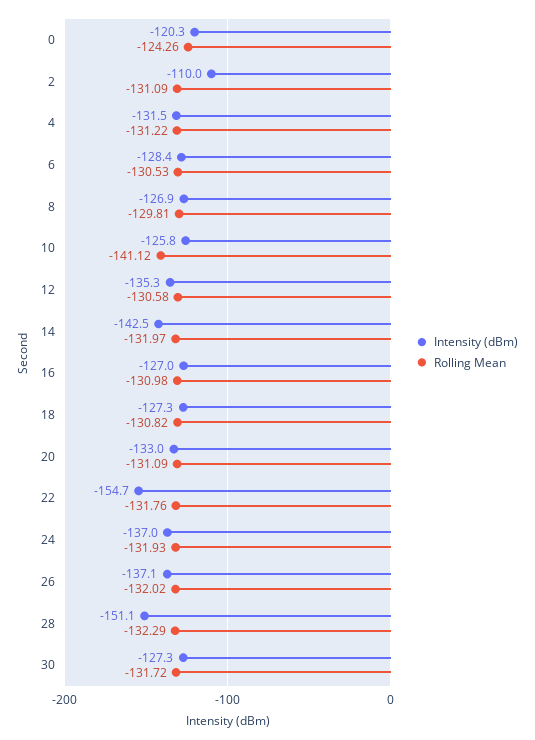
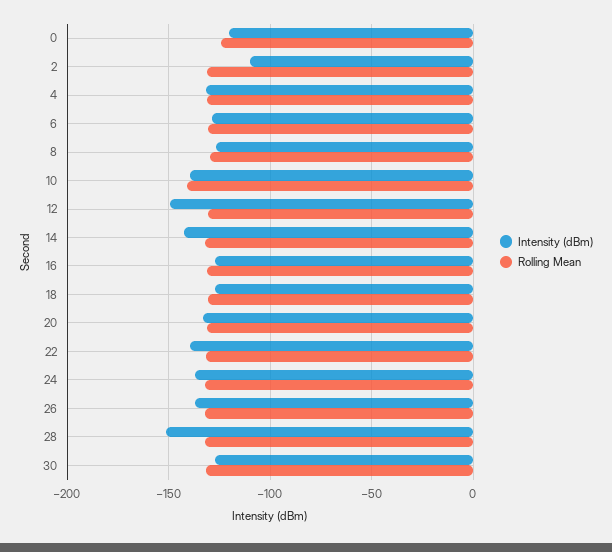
  {
    "Intensity (dBm)": {
      "0": -120.3,
      "2": -110,
      "4": -131.5,
      "6": -128.4,
      "8": -126.9,
-     "10": -125.8,
+     "10": -140,
-     "12": -135.3,
+     "12": -150,
      "14": -142.5,
      "16": -127,
      "18": -127.3,
      "20": -133,
-     "22": -154.7,
+     "22": -140,
      "24": -137,
      "26": -137.1,
      "28": -151.1,
      "30": -127.3
    },
    "Rolling Mean": {
      "0": -124.26,
      "2": -131.09,
      "4": -131.22,
      "6": -130.53,
      "8": -129.81,
      "10": -141.12,
      "12": -130.58,
      "14": -131.97,
      "16": -130.98,
      "18": -130.82,
      "20": -131.09,
      "22": -131.76,
      "24": -131.93,
      "26": -132.02,
      "28": -132.29,
      "30": -131.72
    }
  }

